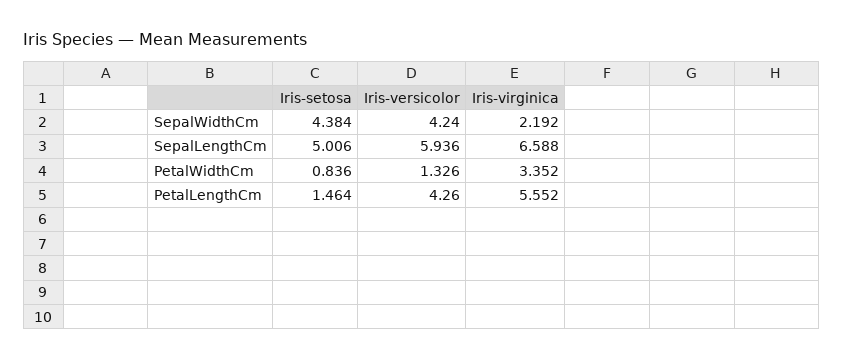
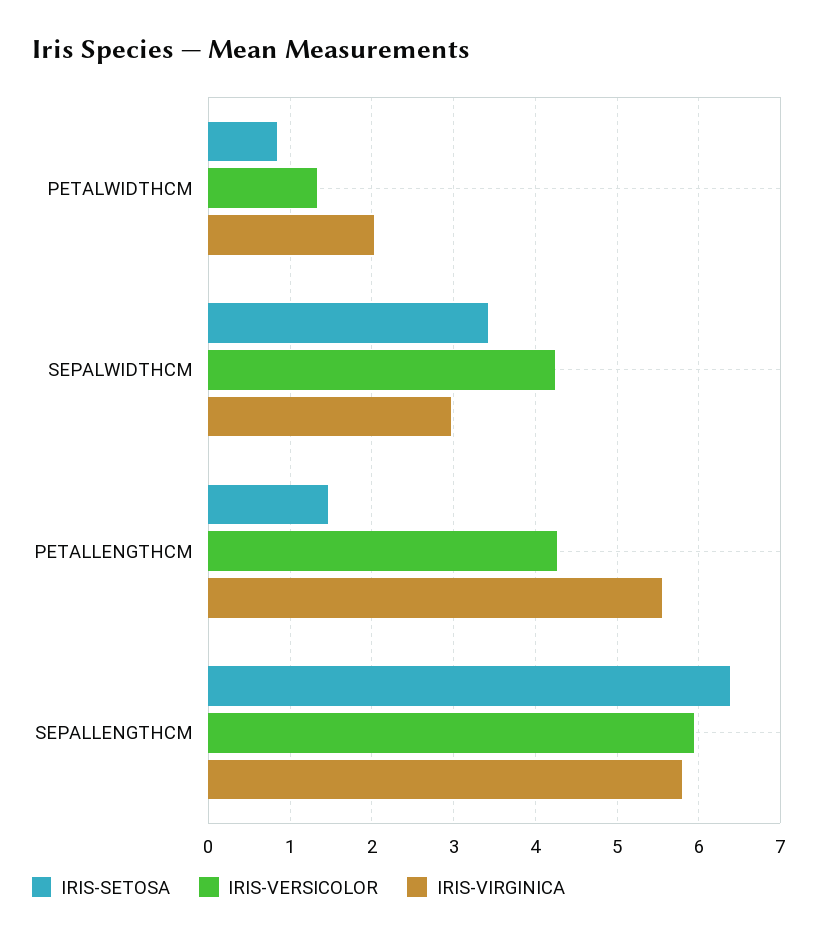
  {
    "Iris-setosa": {
-     "SepalWidthCm": 4.384,
+     "SepalWidthCm": 3.4,
-     "SepalLengthCm": 5.006,
+     "SepalLengthCm": 6.4,
      "PetalWidthCm": 0.836,
      "PetalLengthCm": 1.464
    },
    "Iris-versicolor": {
      "SepalWidthCm": 4.24,
      "SepalLengthCm": 5.936,
      "PetalWidthCm": 1.326,
      "PetalLengthCm": 4.26
    },
    "Iris-virginica": {
-     "SepalWidthCm": 2.192,
+     "SepalWidthCm": 3,
-     "SepalLengthCm": 6.588,
+     "SepalLengthCm": 5.8,
-     "PetalWidthCm": 3.352,
+     "PetalWidthCm": 2,
      "PetalLengthCm": 5.552
    }
  }

